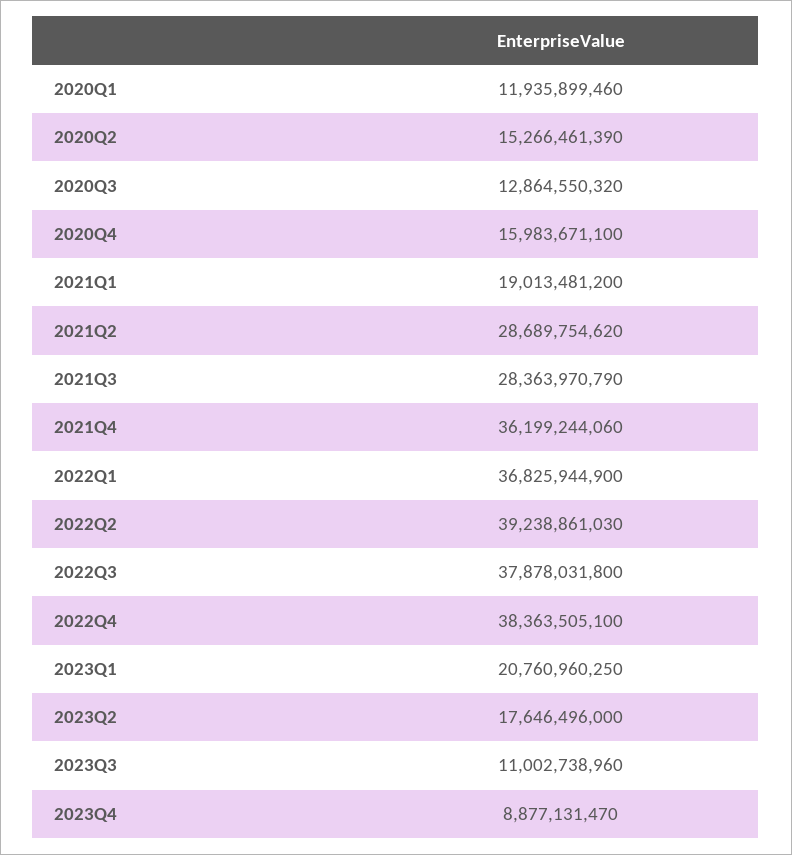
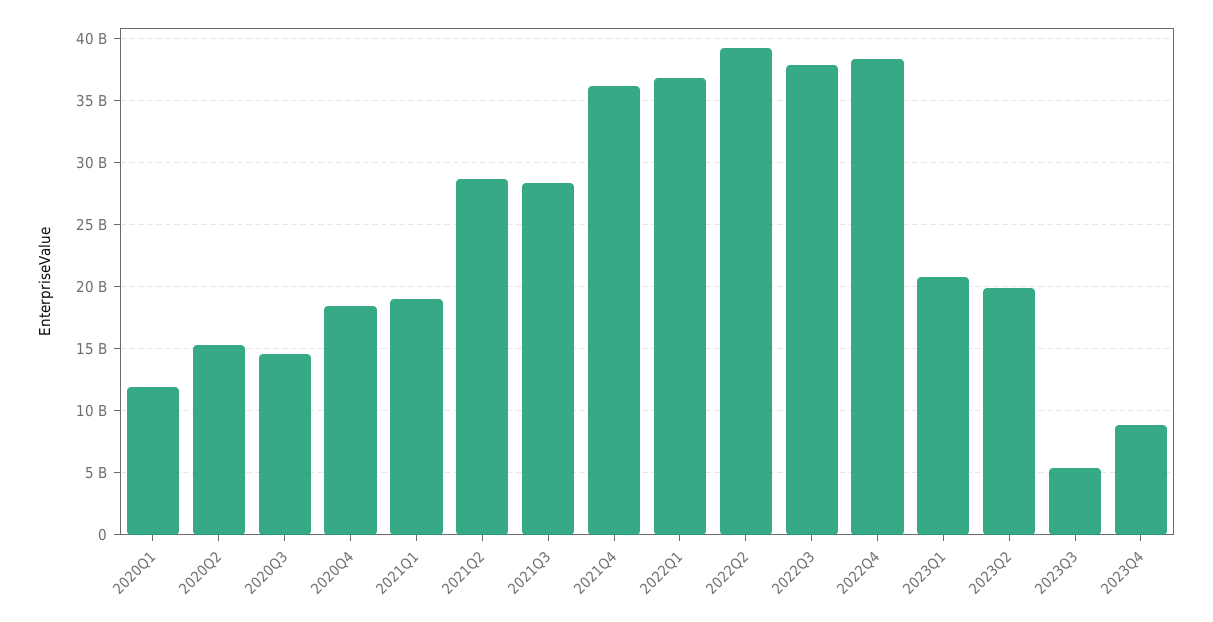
  {
    "2020Q1": 11935899460,
    "2020Q2": 15266461390,
-   "2020Q3": 12864550320,
+   "2020Q3": 14500000000,
-   "2020Q4": 15983671100,
+   "2020Q4": 18500000000,
    "2021Q1": 19013481200,
    "2021Q2": 28689754620,
    "2021Q3": 28363970790,
    "2021Q4": 36199244060,
    "2022Q1": 36825944900,
    "2022Q2": 39238861030,
    "2022Q3": 37878031800,
    "2022Q4": 38363505100,
    "2023Q1": 20760960250,
-   "2023Q2": 17646496000,
+   "2023Q2": 20000000000,
-   "2023Q3": 11002738960,
+   "2023Q3": 5500000000,
    "2023Q4": 8877131470
  }

